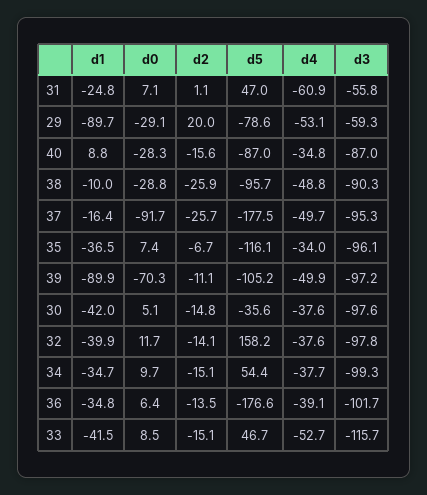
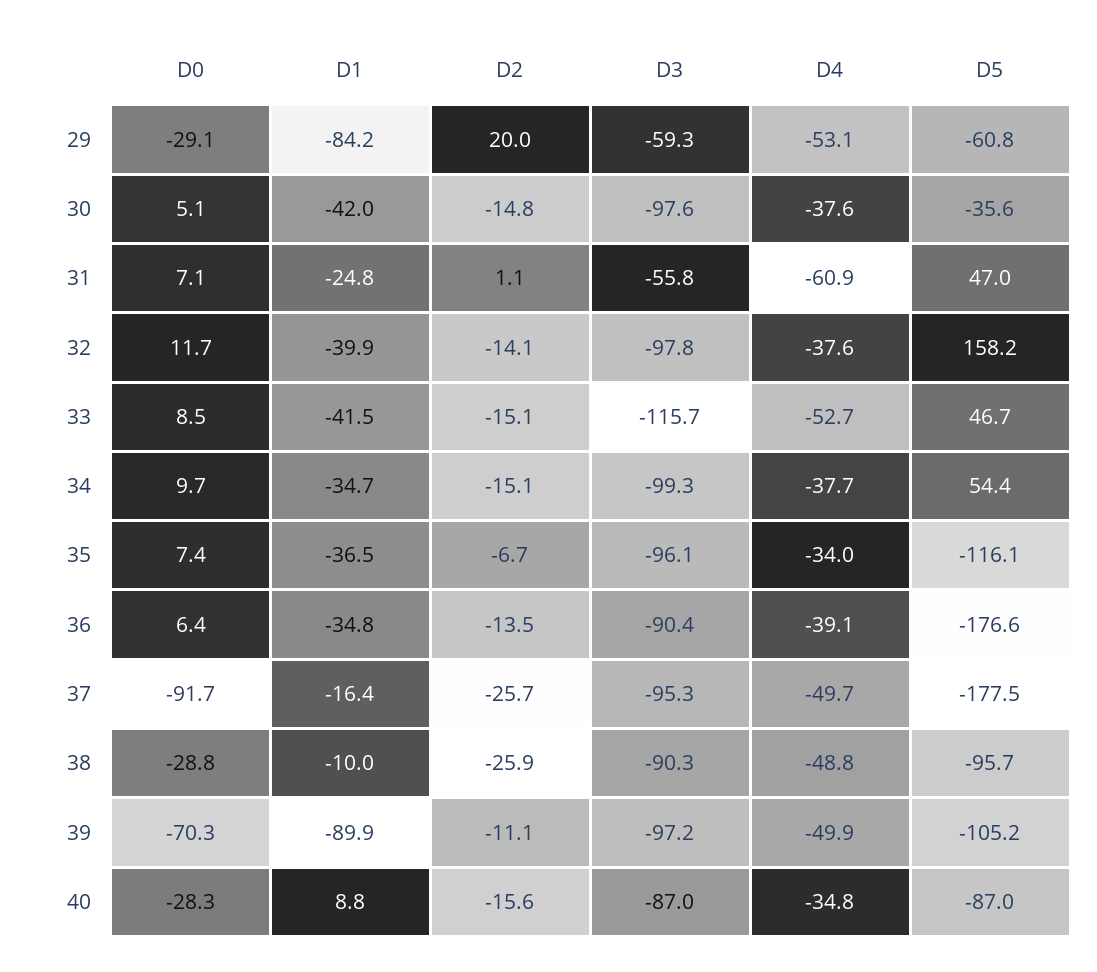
  {
    "d1": {
      "31": -24.8,
-     "29": -89.7,
+     "29": -84.2,
      "40": 8.8,
      "38": -10,
      "37": -16.4,
      "35": -36.5,
      "39": -89.9,
      "30": -42,
      "32": -39.9,
      "34": -34.7,
      "36": -34.8,
      "33": -41.5
    },
    "d0": {
      "31": 7.1,
      "29": -29.1,
      "40": -28.3,
      "38": -28.8,
      "37": -91.7,
      "35": 7.4,
      "39": -70.3,
      "30": 5.1,
      "32": 11.7,
      "34": 9.7,
      "36": 6.4,
      "33": 8.5
    },
    "d2": {
      "31": 1.1,
      "29": 20,
      "40": -15.6,
      "38": -25.9,
      "37": -25.7,
      "35": -6.7,
      "39": -11.1,
      "30": -14.8,
      "32": -14.1,
      "34": -15.1,
      "36": -13.5,
      "33": -15.1
    },
    "d5": {
      "31": 47,
-     "29": -78.6,
+     "29": -60.8,
      "40": -87,
      "38": -95.7,
      "37": -177.5,
      "35": -116.1,
      "39": -105.2,
      "30": -35.6,
      "32": 158.2,
      "34": 54.4,
      "36": -176.6,
      "33": 46.7
    },
    "d4": {
      "31": -60.9,
      "29": -53.1,
      "40": -34.8,
      "38": -48.8,
      "37": -49.7,
      "35": -34,
      "39": -49.9,
      "30": -37.6,
      "32": -37.6,
      "34": -37.7,
      "36": -39.1,
      "33": -52.7
    },
    "d3": {
      "31": -55.8,
      "29": -59.3,
      "40": -87,
      "38": -90.3,
      "37": -95.3,
      "35": -96.1,
      "39": -97.2,
      "30": -97.6,
      "32": -97.8,
      "34": -99.3,
-     "36": -101.7,
+     "36": -90.4,
      "33": -115.7
    }
  }

